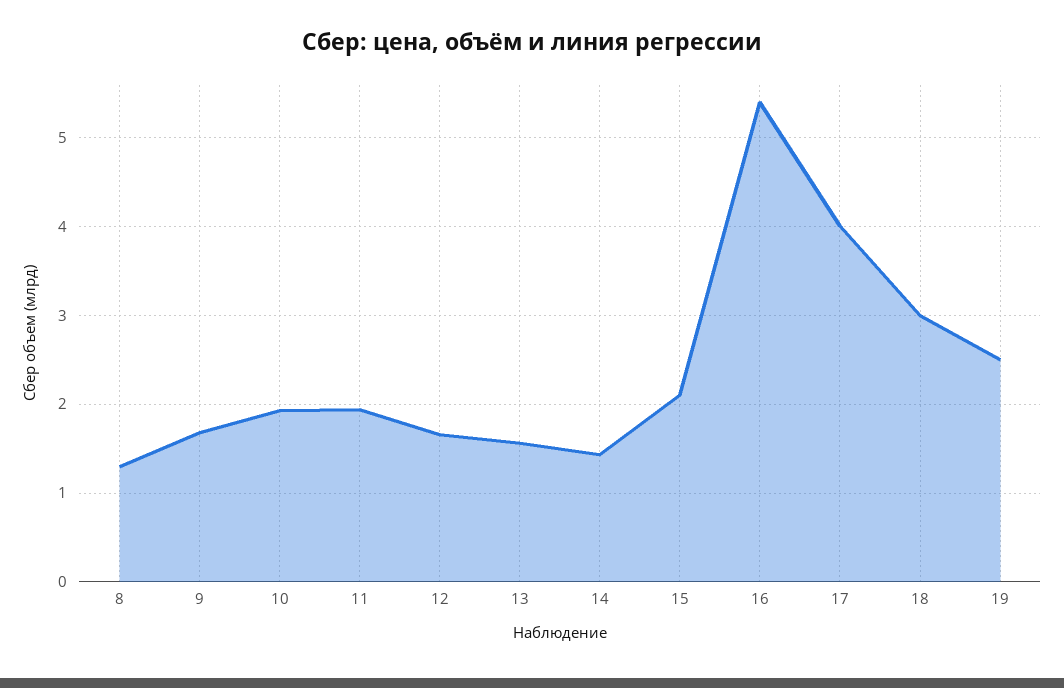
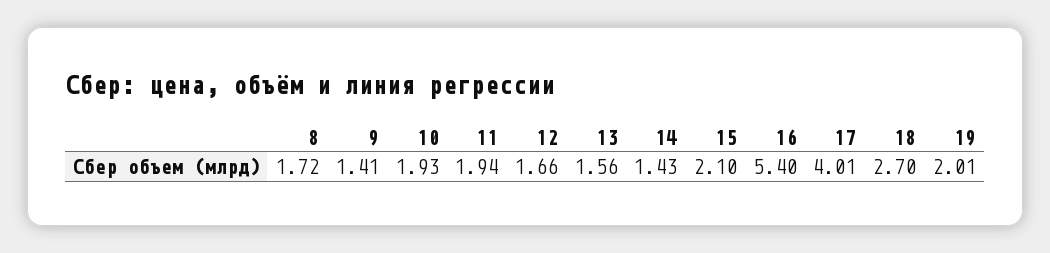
  {
-   "8": 1.3,
+   "8": 1.72,
-   "9": 1.7,
+   "9": 1.41,
    "10": 1.93,
    "11": 1.94,
    "12": 1.66,
    "13": 1.56,
    "14": 1.43,
    "15": 2.1,
    "16": 5.4,
    "17": 4.01,
-   "18": 3,
+   "18": 2.7,
-   "19": 2.5
+   "19": 2.01
  }

